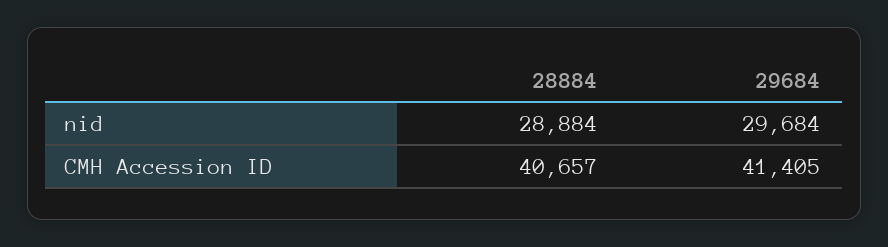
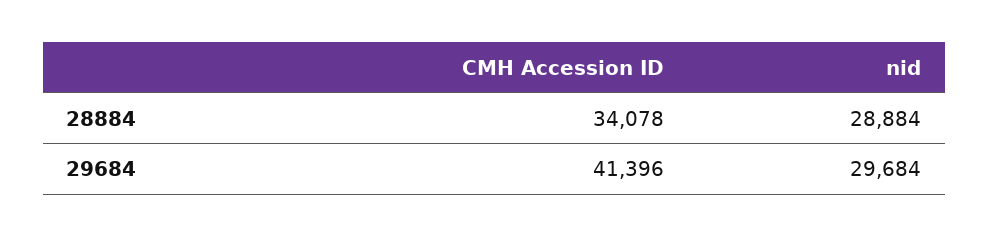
  {
    "28884": {
      "nid": 28884,
-     "CMH Accession ID": 40657
+     "CMH Accession ID": 34078
    },
    "29684": {
      "nid": 29684,
-     "CMH Accession ID": 41405
+     "CMH Accession ID": 41396
    }
  }

